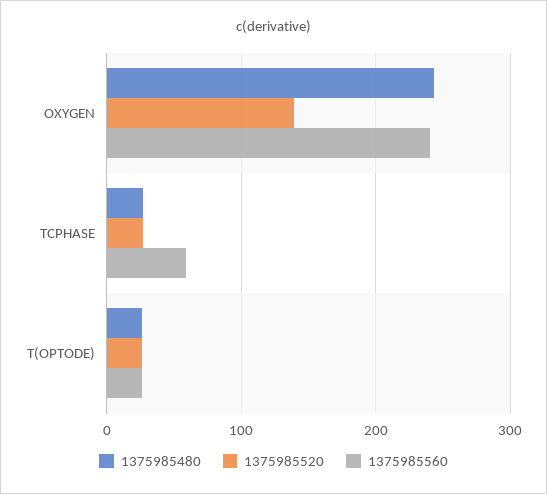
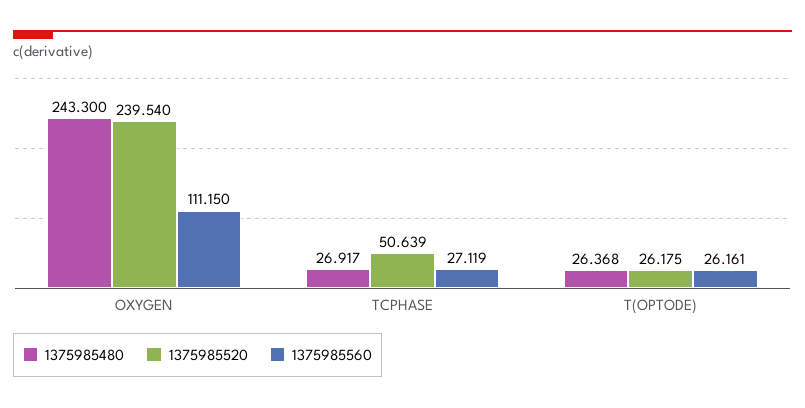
  {
    "1375985480": {
      "OXYGEN": 243.3,
      "TCPHASE": 26.917,
      "T(OPTODE)": 26.368
    },
    "1375985520": {
-     "OXYGEN": 140,
+     "OXYGEN": 239.54,
-     "TCPHASE": 30,
+     "TCPHASE": 50.639,
      "T(OPTODE)": 26.175
    },
    "1375985560": {
-     "OXYGEN": 240,
+     "OXYGEN": 111.15,
-     "TCPHASE": 60,
+     "TCPHASE": 27.119,
      "T(OPTODE)": 26.161
    }
  }

